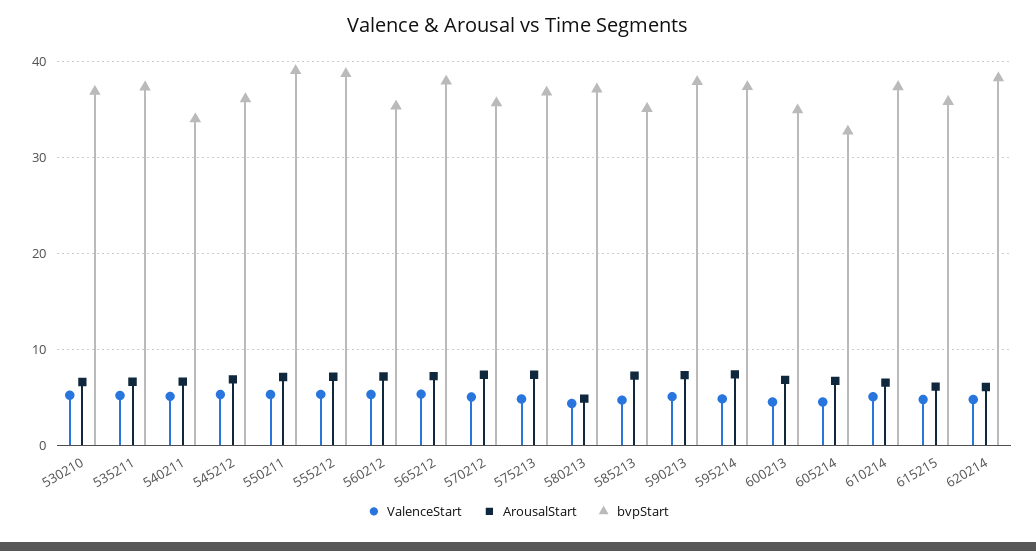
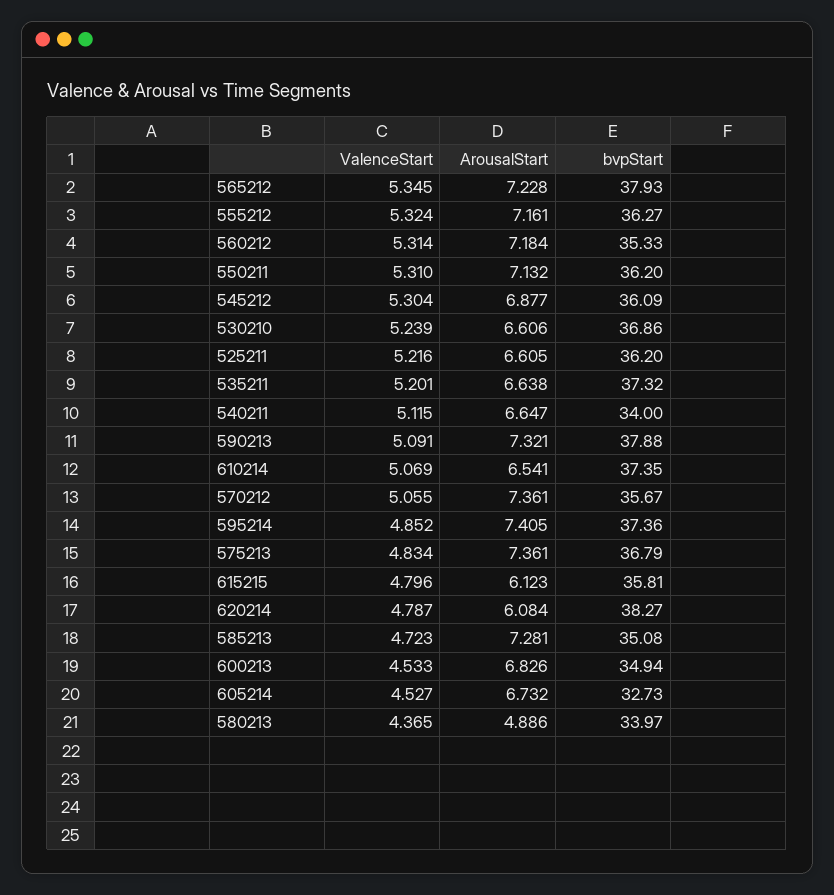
  {
    "ValenceStart": {
      "530210": 5.239,
      "535211": 5.201,
      "540211": 5.115,
      "545212": 5.304,
      "550211": 5.31,
      "555212": 5.324,
      "560212": 5.314,
      "565212": 5.345,
      "570212": 5.055,
      "575213": 4.834,
      "580213": 4.365,
      "585213": 4.723,
      "590213": 5.091,
      "595214": 4.852,
      "600213": 4.533,
      "605214": 4.527,
      "610214": 5.069,
      "615215": 4.796,
-     "620214": 4.787
+     "620214": 4.787,
+     "525211": 5.216
    },
    "ArousalStart": {
      "530210": 6.606,
      "535211": 6.638,
      "540211": 6.647,
      "545212": 6.877,
      "550211": 7.132,
      "555212": 7.161,
      "560212": 7.184,
      "565212": 7.228,
      "570212": 7.361,
      "575213": 7.361,
      "580213": 4.886,
      "585213": 7.281,
      "590213": 7.321,
      "595214": 7.405,
      "600213": 6.826,
      "605214": 6.732,
      "610214": 6.541,
      "615215": 6.123,
-     "620214": 6.084
+     "620214": 6.084,
+     "525211": 6.605
    },
    "bvpStart": {
      "530210": 36.86,
      "535211": 37.32,
      "540211": 34,
      "545212": 36.09,
-     "550211": 39,
+     "550211": 36.2,
-     "555212": 39,
+     "555212": 36.27,
      "560212": 35.33,
      "565212": 37.93,
      "570212": 35.67,
      "575213": 36.79,
-     "580213": 37,
+     "580213": 33.97,
      "585213": 35.08,
      "590213": 37.88,
      "595214": 37.36,
      "600213": 34.94,
      "605214": 32.73,
      "610214": 37.35,
      "615215": 35.81,
-     "620214": 38.27
+     "620214": 38.27,
+     "525211": 36.2
    }
  }

